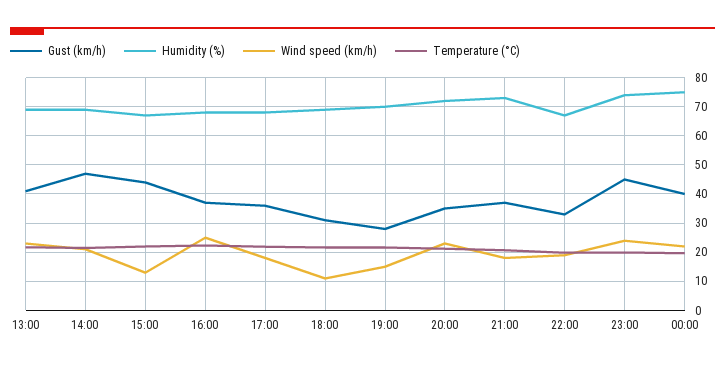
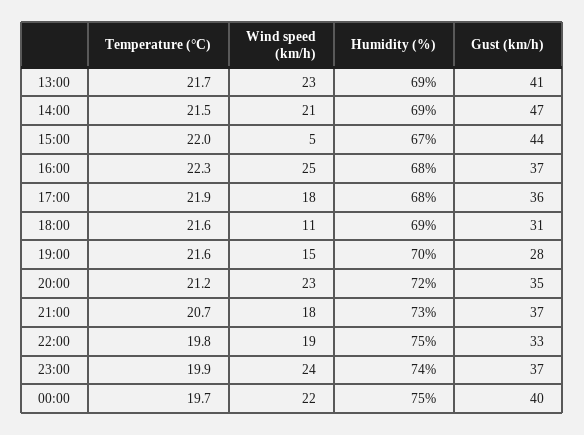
  {
    "Gust (km/h)": {
      "13:00": 41,
      "14:00": 47,
      "15:00": 44,
      "16:00": 37,
      "17:00": 36,
      "18:00": 31,
      "19:00": 28,
      "20:00": 35,
      "21:00": 37,
      "22:00": 33,
-     "23:00": 45,
+     "23:00": 37,
      "00:00": 40
    },
    "Humidity (%)": {
      "13:00": 69,
      "14:00": 69,
      "15:00": 67,
      "16:00": 68,
      "17:00": 68,
      "18:00": 69,
      "19:00": 70,
      "20:00": 72,
      "21:00": 73,
-     "22:00": 67.5,
+     "22:00": 75,
      "23:00": 74,
      "00:00": 75
    },
    "Wind speed (km/h)": {
      "13:00": 23,
      "14:00": 21,
-     "15:00": 12.5,
+     "15:00": 5,
      "16:00": 25,
      "17:00": 18,
      "18:00": 11,
      "19:00": 15,
      "20:00": 23,
      "21:00": 18,
      "22:00": 19,
      "23:00": 24,
      "00:00": 22
    },
    "Temperature (°C)": {
      "13:00": 21.7,
      "14:00": 21.5,
      "15:00": 22,
      "16:00": 22.3,
      "17:00": 21.9,
      "18:00": 21.6,
      "19:00": 21.6,
      "20:00": 21.2,
      "21:00": 20.7,
      "22:00": 19.8,
      "23:00": 19.9,
      "00:00": 19.7
    }
  }

